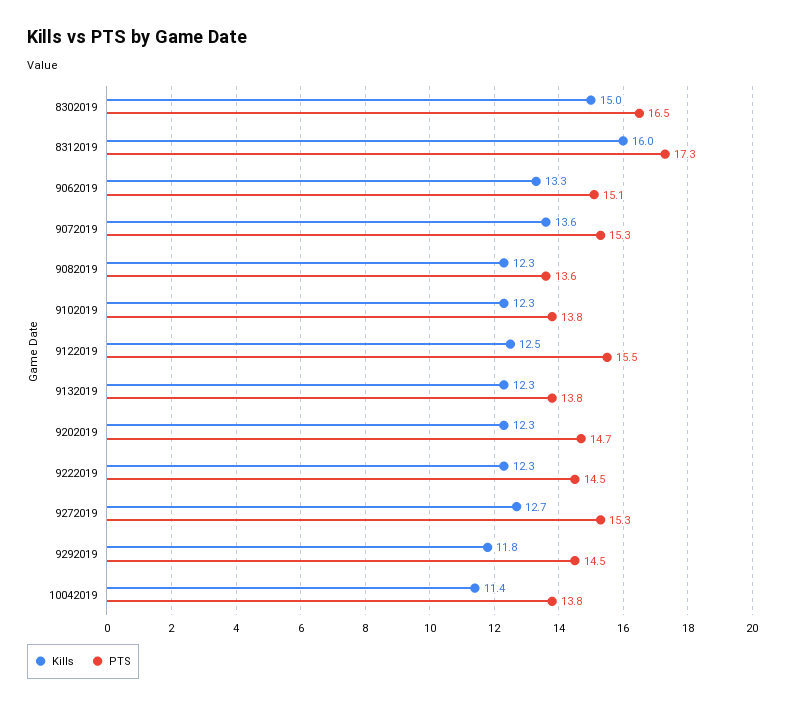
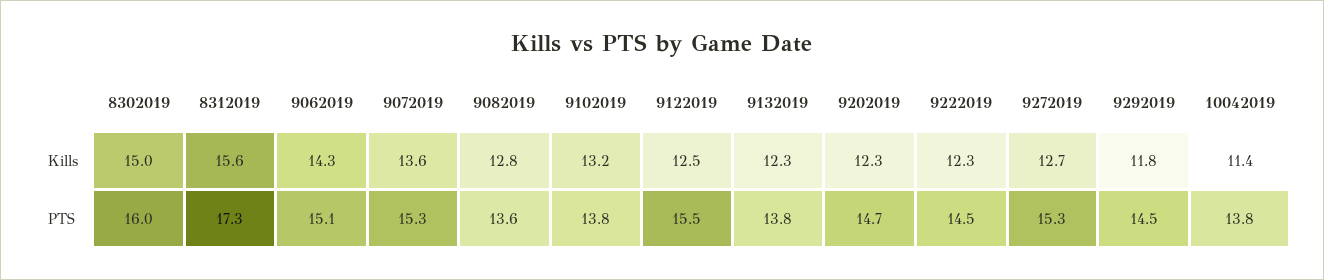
  {
    "Kills": {
      "8302019": 15,
-     "8312019": 16,
+     "8312019": 15.6,
-     "9062019": 13.3,
+     "9062019": 14.3,
      "9072019": 13.6,
-     "9082019": 12.3,
+     "9082019": 12.8,
-     "9102019": 12.3,
+     "9102019": 13.2,
      "9122019": 12.5,
      "9132019": 12.3,
      "9202019": 12.3,
      "9222019": 12.3,
      "9272019": 12.7,
      "9292019": 11.8,
      "10042019": 11.4
    },
    "PTS": {
-     "8302019": 16.5,
+     "8302019": 16,
      "8312019": 17.3,
      "9062019": 15.1,
      "9072019": 15.3,
      "9082019": 13.6,
      "9102019": 13.8,
      "9122019": 15.5,
      "9132019": 13.8,
      "9202019": 14.7,
      "9222019": 14.5,
      "9272019": 15.3,
      "9292019": 14.5,
      "10042019": 13.8
    }
  }

